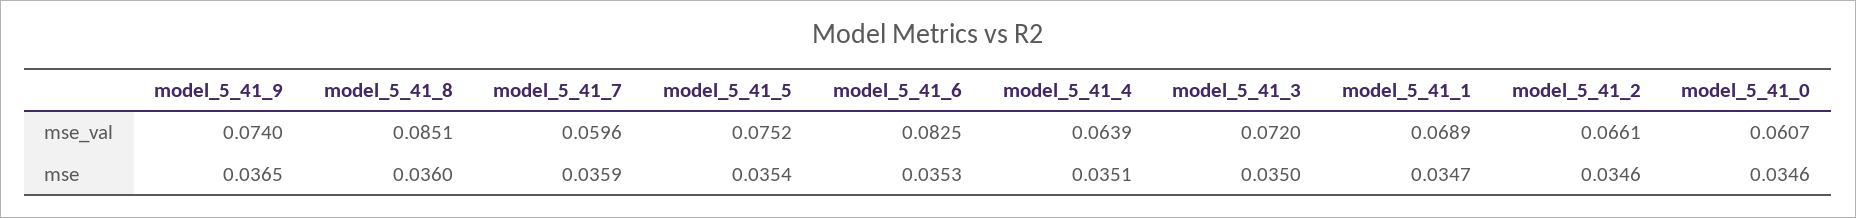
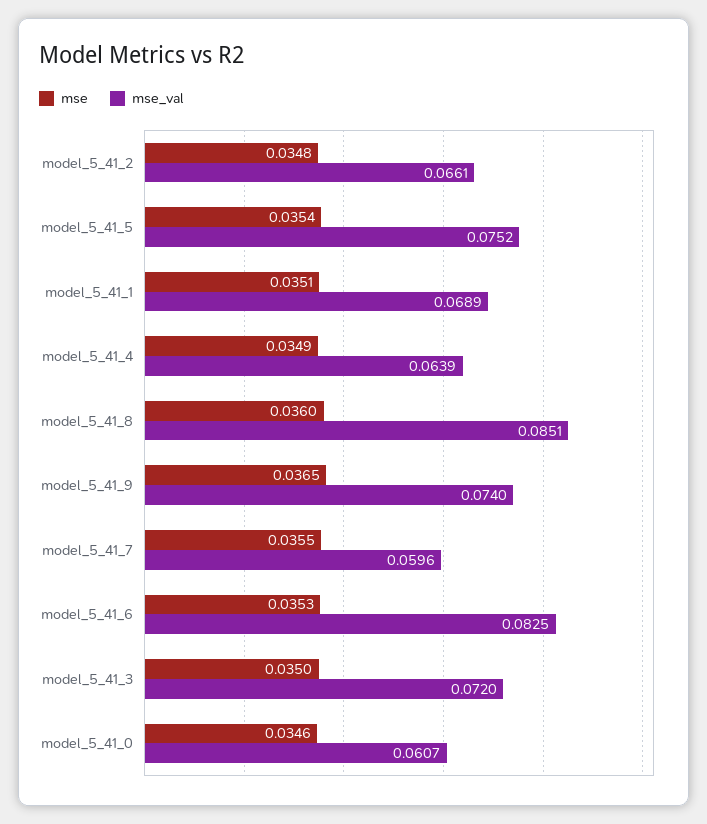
  {
    "mse_val": {
      "model_5_41_9": 0.074,
      "model_5_41_8": 0.0851,
      "model_5_41_7": 0.0596,
      "model_5_41_5": 0.0752,
      "model_5_41_6": 0.0825,
      "model_5_41_4": 0.0639,
      "model_5_41_3": 0.072,
      "model_5_41_1": 0.0689,
      "model_5_41_2": 0.0661,
      "model_5_41_0": 0.0607
    },
    "mse": {
      "model_5_41_9": 0.0365,
      "model_5_41_8": 0.036,
-     "model_5_41_7": 0.0359,
+     "model_5_41_7": 0.0355,
      "model_5_41_5": 0.0354,
      "model_5_41_6": 0.0353,
-     "model_5_41_4": 0.0351,
+     "model_5_41_4": 0.0349,
      "model_5_41_3": 0.035,
-     "model_5_41_1": 0.0347,
+     "model_5_41_1": 0.0351,
-     "model_5_41_2": 0.0346,
+     "model_5_41_2": 0.0348,
      "model_5_41_0": 0.0346
    }
  }

